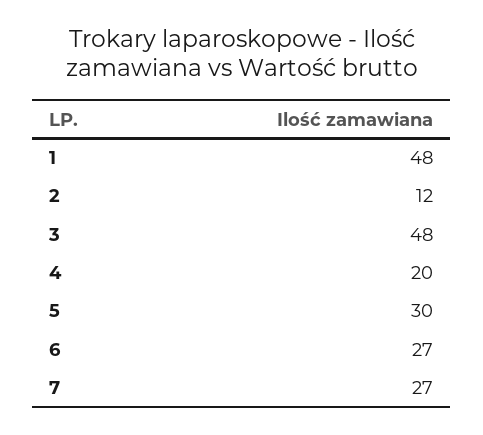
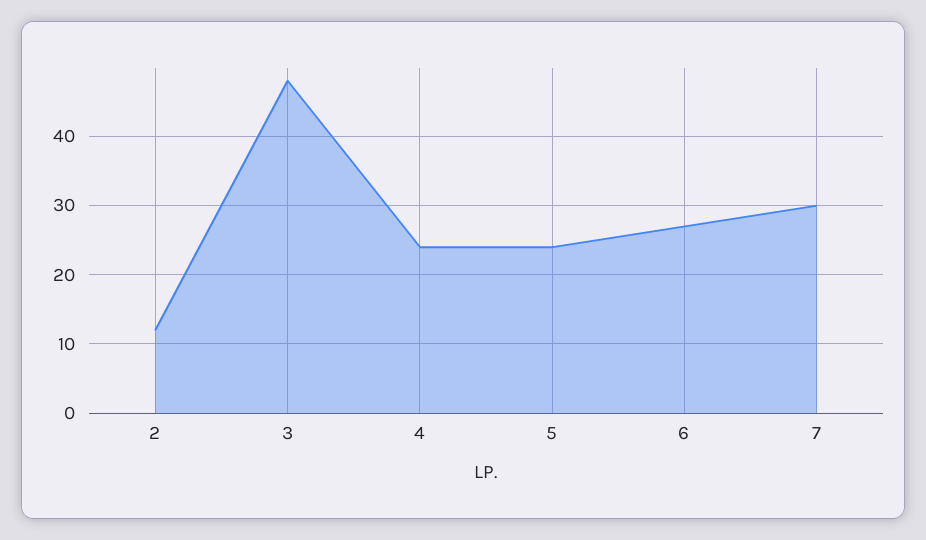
  {
-   "1": 48,
    "2": 12,
    "3": 48,
-   "4": 20,
+   "4": 24,
-   "5": 30,
+   "5": 24,
    "6": 27,
-   "7": 27
+   "7": 30
  }

